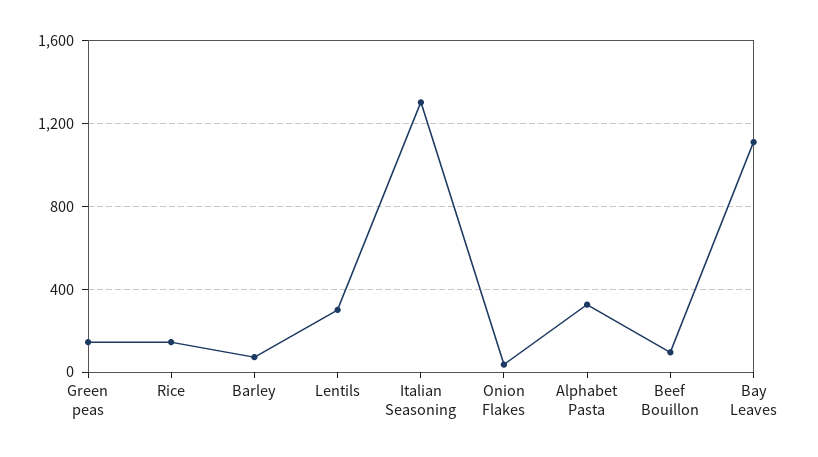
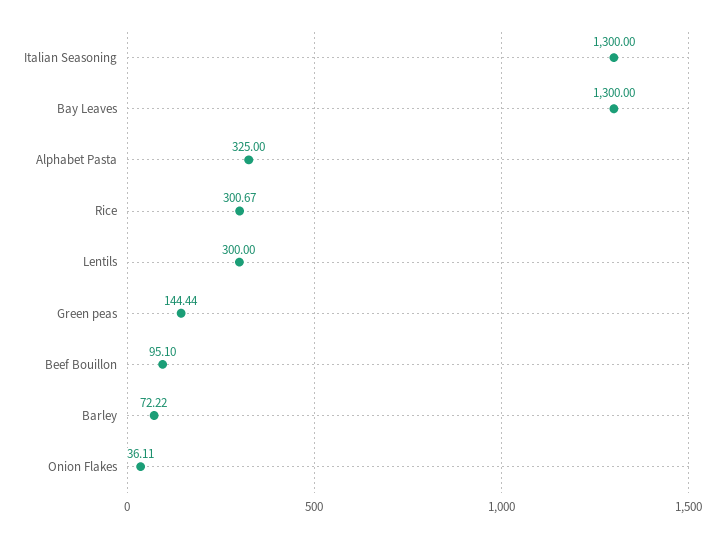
  {
    "Green peas": 144.44,
-   "Rice": 150,
+   "Rice": 300.67,
    "Barley": 72.22,
    "Lentils": 300,
    "Italian Seasoning": 1300,
    "Onion Flakes": 36.11,
    "Alphabet Pasta": 325,
    "Beef Bouillon": 95.1,
-   "Bay Leaves": 1100
+   "Bay Leaves": 1300
  }

